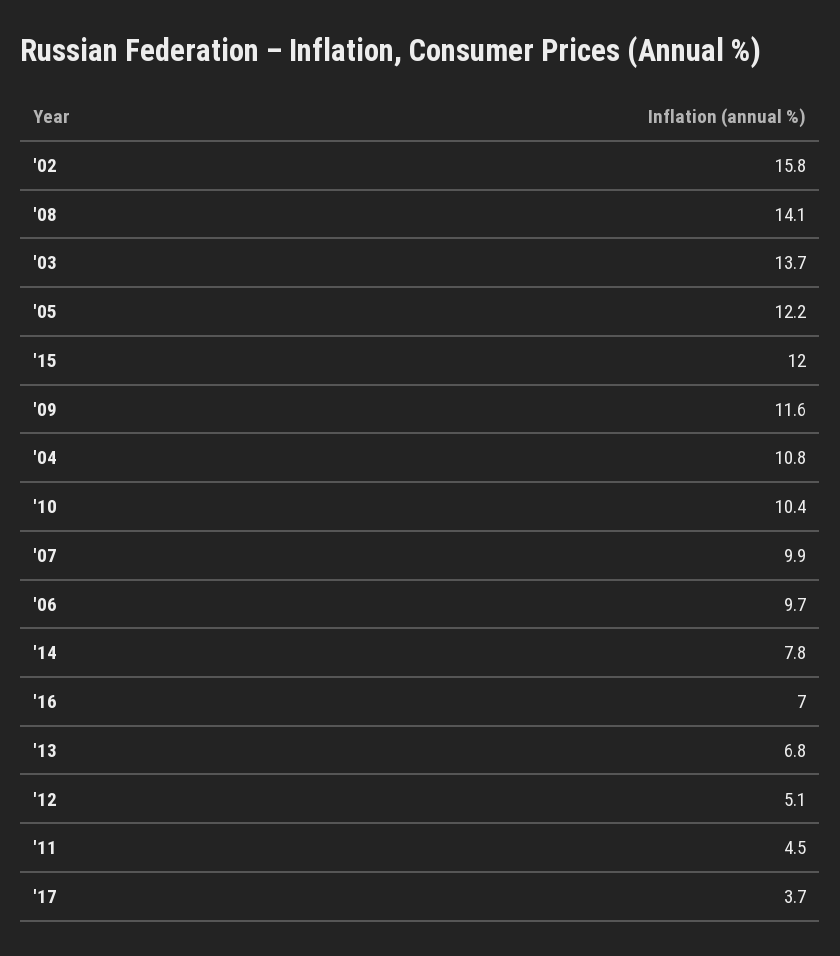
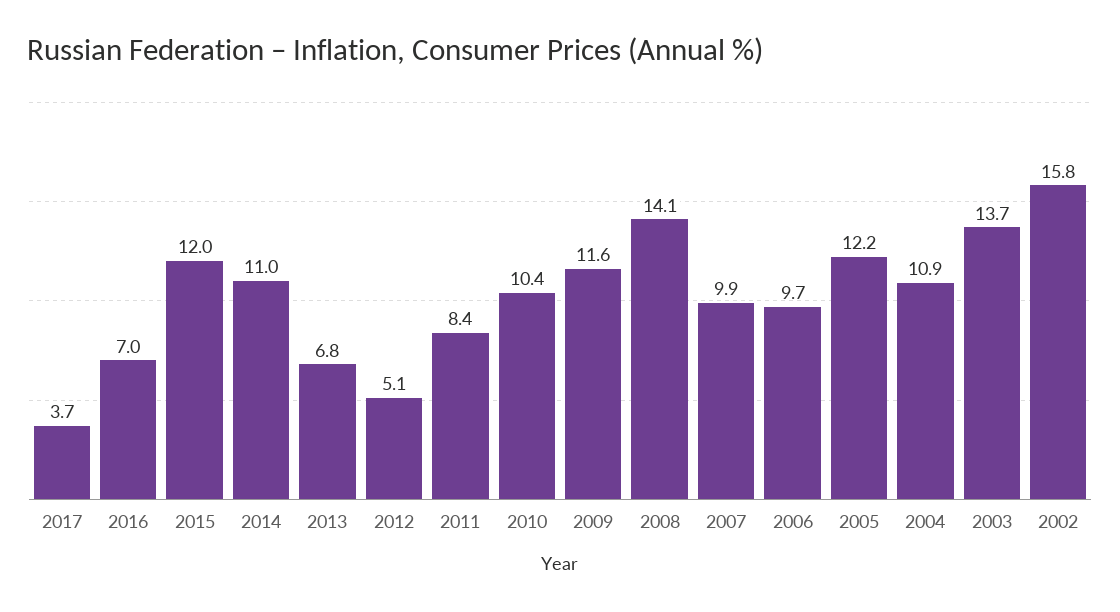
  {
    "'02": 15.8,
    "'08": 14.1,
    "'03": 13.7,
    "'05": 12.2,
    "'15": 12,
    "'09": 11.6,
-   "'04": 10.8,
+   "'04": 10.9,
    "'10": 10.4,
    "'07": 9.9,
    "'06": 9.7,
-   "'14": 7.8,
+   "'14": 11,
    "'16": 7,
    "'13": 6.8,
    "'12": 5.1,
-   "'11": 4.5,
+   "'11": 8.4,
    "'17": 3.7
  }

